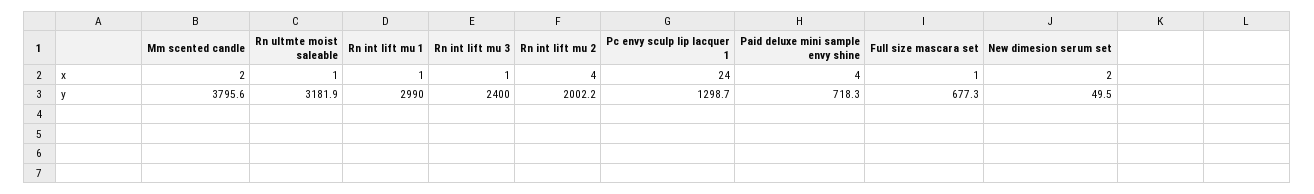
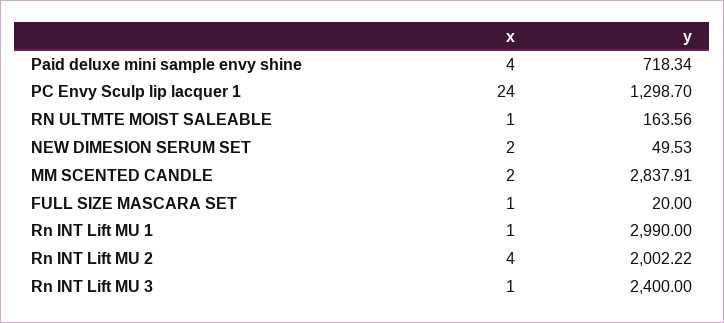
  {
    "Mm scented candle": {
      "x": 2,
-     "y": 3795.6
+     "y": 2837.91
    },
    "Rn ultmte moist saleable": {
      "x": 1,
-     "y": 3181.9
+     "y": 163.56
    },
    "Rn int lift mu 1": {
      "x": 1,
      "y": 2990
    },
    "Rn int lift mu 3": {
      "x": 1,
      "y": 2400
    },
    "Rn int lift mu 2": {
      "x": 4,
      "y": 2002.22
    },
    "Pc envy sculp lip lacquer 1": {
      "x": 24,
      "y": 1298.7
    },
    "Paid deluxe mini sample envy shine": {
      "x": 4,
      "y": 718.34
    },
    "Full size mascara set": {
      "x": 1,
-     "y": 677.3
+     "y": 20
    },
    "New dimesion serum set": {
      "x": 2,
      "y": 49.53
    }
  }

